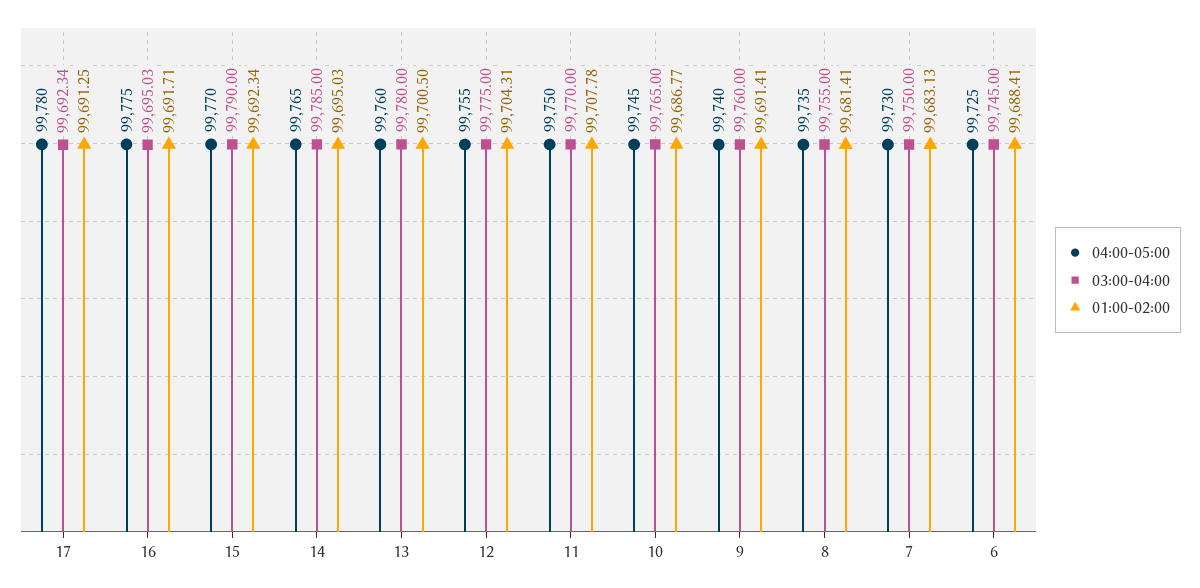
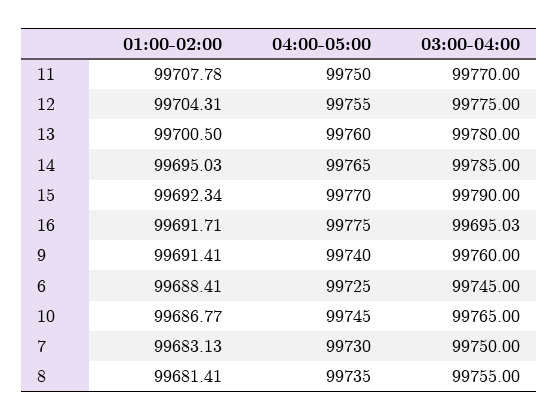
  {
    "04:00-05:00": {
-     "17": 99780,
      "16": 99775,
      "15": 99770,
      "14": 99765,
      "13": 99760,
      "12": 99755,
      "11": 99750,
      "10": 99745,
      "9": 99740,
      "8": 99735,
      "7": 99730,
      "6": 99725
    },
    "03:00-04:00": {
-     "17": 99692.34,
      "16": 99695.03,
      "15": 99790,
      "14": 99785,
      "13": 99780,
      "12": 99775,
      "11": 99770,
      "10": 99765,
      "9": 99760,
      "8": 99755,
      "7": 99750,
      "6": 99745
    },
    "01:00-02:00": {
-     "17": 99691.25,
      "16": 99691.71,
      "15": 99692.34,
      "14": 99695.03,
      "13": 99700.5,
      "12": 99704.31,
      "11": 99707.78,
      "10": 99686.77,
      "9": 99691.41,
      "8": 99681.41,
      "7": 99683.13,
      "6": 99688.41
    }
  }

